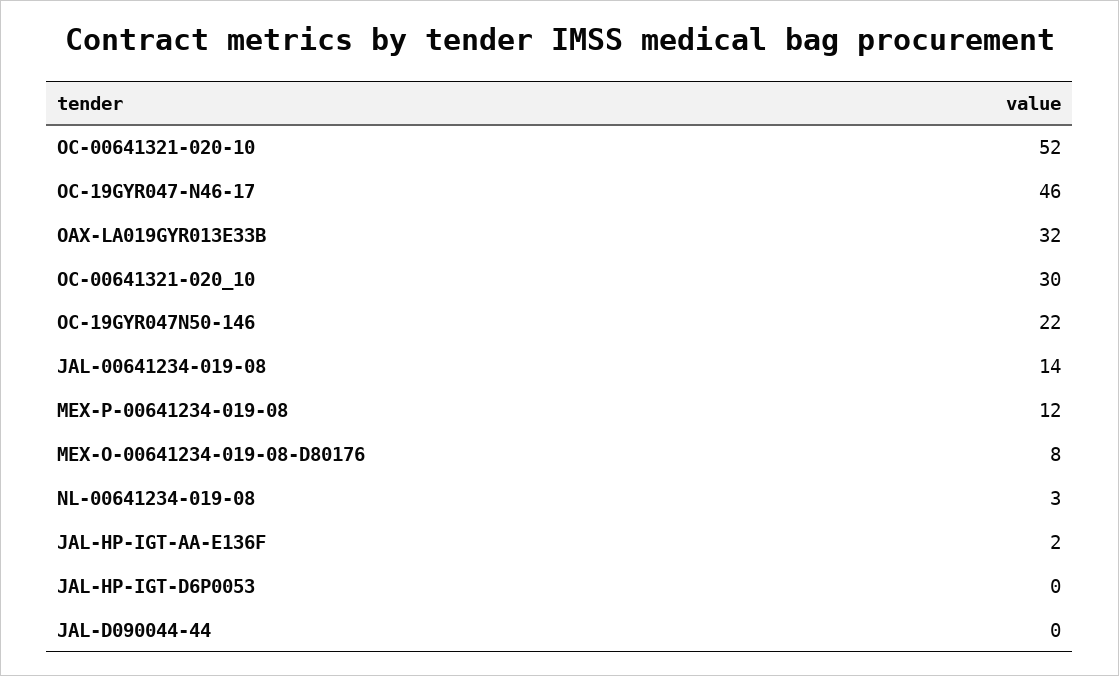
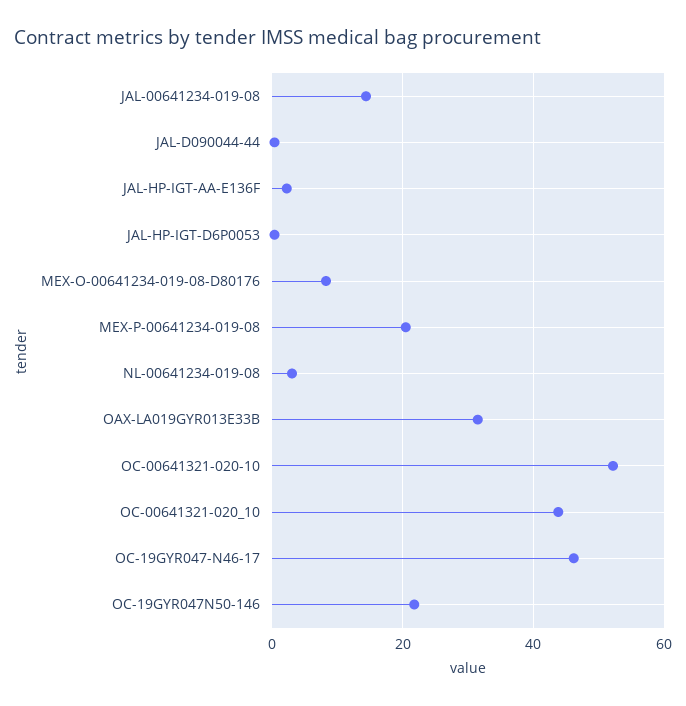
  {
    "OC-00641321-020-10": 52,
    "OC-19GYR047-N46-17": 46,
    "OAX-LA019GYR013E33B": 32,
-   "OC-00641321-020_10": 30,
+   "OC-00641321-020_10": 44,
    "OC-19GYR047N50-146": 22,
    "JAL-00641234-019-08": 14,
-   "MEX-P-00641234-019-08": 12,
+   "MEX-P-00641234-019-08": 20,
    "MEX-O-00641234-019-08-D80176": 8,
    "NL-00641234-019-08": 3,
    "JAL-HP-IGT-AA-E136F": 2,
    "JAL-HP-IGT-D6P0053": 0,
    "JAL-D090044-44": 0
  }

